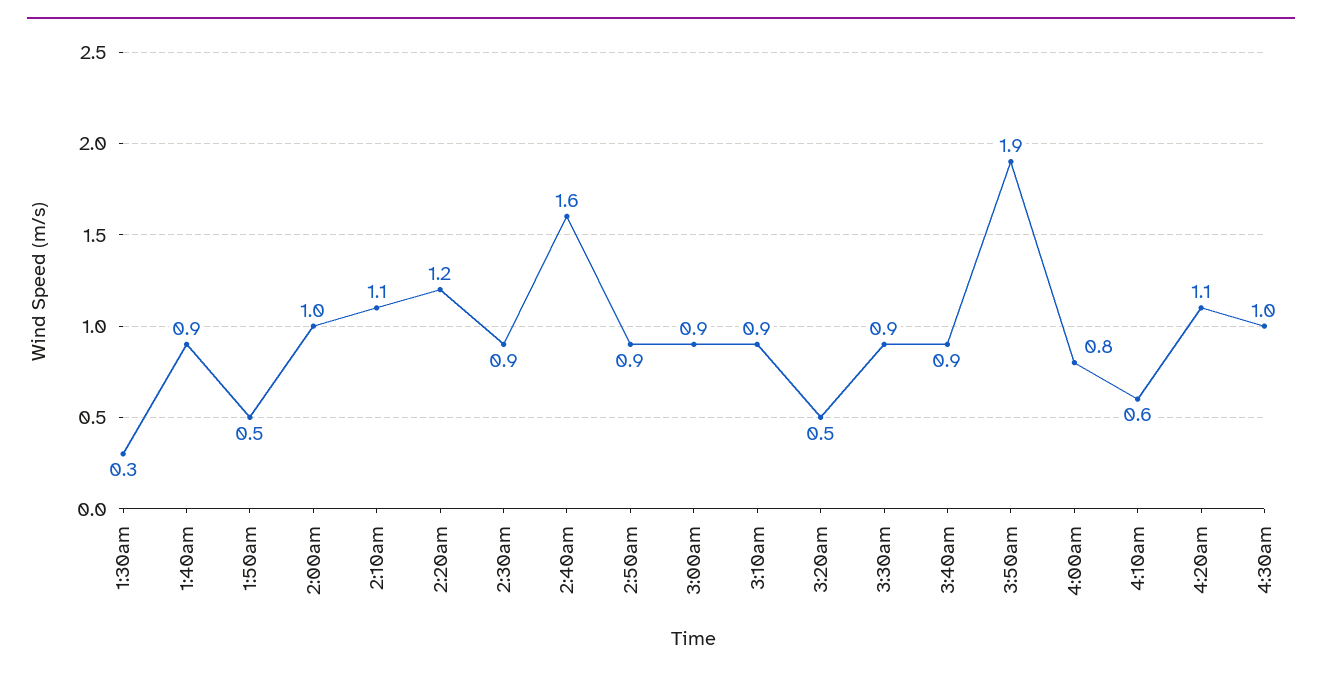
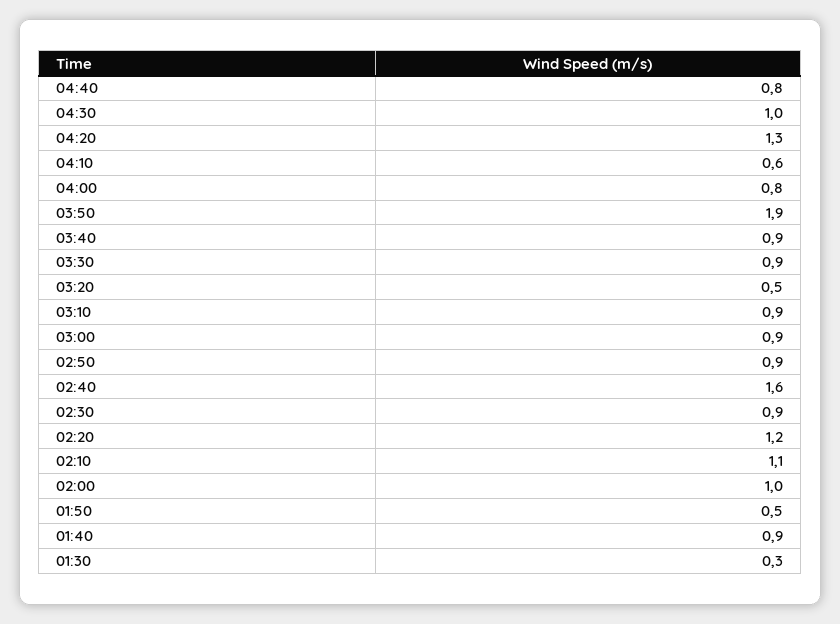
  {
    "1:30am": 0.3,
    "1:40am": 0.9,
    "1:50am": 0.5,
    "2:00am": 1,
    "2:10am": 1.1,
    "2:20am": 1.2,
    "2:30am": 0.9,
    "2:40am": 1.6,
    "2:50am": 0.9,
    "3:00am": 0.9,
    "3:10am": 0.9,
    "3:20am": 0.5,
    "3:30am": 0.9,
    "3:40am": 0.9,
    "3:50am": 1.9,
    "4:00am": 0.8,
    "4:10am": 0.6,
-   "4:20am": 1.1,
+   "4:20am": 1.3,
-   "4:30am": 1
+   "4:30am": 1,
+   "04:40": 0.8
  }

